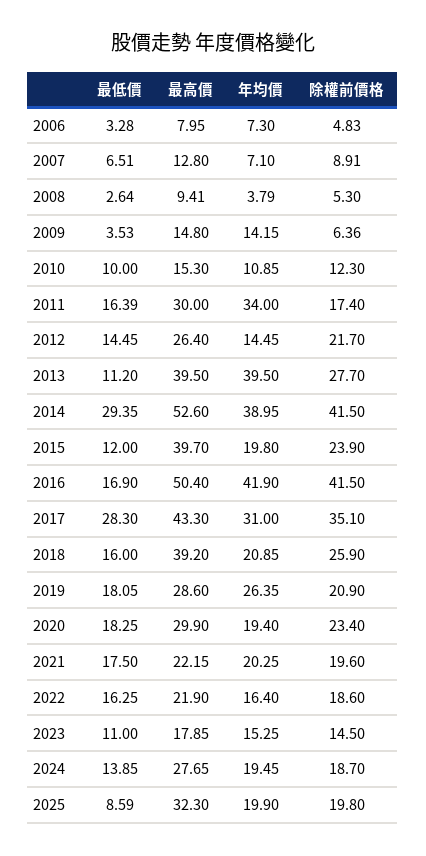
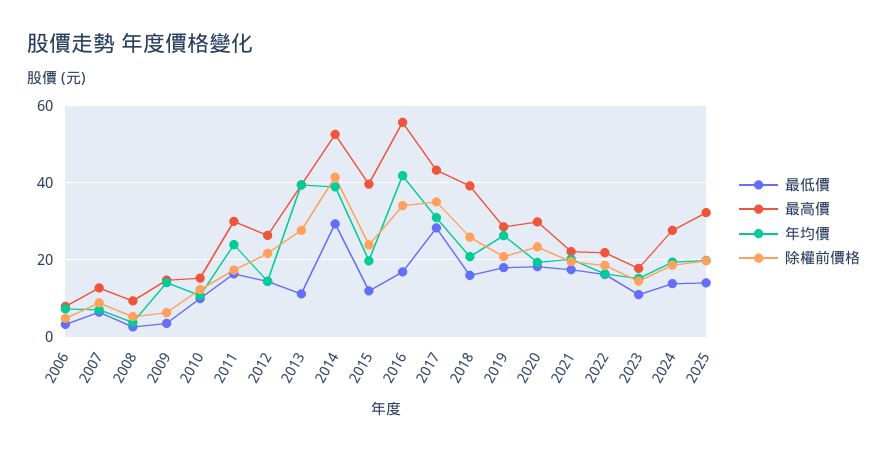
  {
    "最低價": {
      "2006": 3.28,
      "2007": 6.51,
      "2008": 2.64,
      "2009": 3.53,
      "2010": 10,
      "2011": 16.39,
      "2012": 14.45,
      "2013": 11.2,
      "2014": 29.35,
      "2015": 12,
      "2016": 16.9,
      "2017": 28.3,
      "2018": 16,
      "2019": 18.05,
      "2020": 18.25,
      "2021": 17.5,
      "2022": 16.25,
      "2023": 11,
      "2024": 13.85,
-     "2025": 8.59
+     "2025": 14
    },
    "最高價": {
      "2006": 7.95,
      "2007": 12.8,
      "2008": 9.41,
      "2009": 14.8,
      "2010": 15.3,
      "2011": 30,
      "2012": 26.4,
      "2013": 39.5,
      "2014": 52.6,
      "2015": 39.7,
-     "2016": 50.4,
+     "2016": 56,
      "2017": 43.3,
      "2018": 39.2,
      "2019": 28.6,
      "2020": 29.9,
      "2021": 22.15,
      "2022": 21.9,
      "2023": 17.85,
      "2024": 27.65,
      "2025": 32.3
    },
    "年均價": {
      "2006": 7.3,
      "2007": 7.1,
      "2008": 3.79,
      "2009": 14.15,
      "2010": 10.85,
-     "2011": 34,
+     "2011": 24,
      "2012": 14.45,
      "2013": 39.5,
      "2014": 38.95,
      "2015": 19.8,
      "2016": 41.9,
      "2017": 31,
      "2018": 20.85,
      "2019": 26.35,
      "2020": 19.4,
      "2021": 20.25,
      "2022": 16.4,
      "2023": 15.25,
      "2024": 19.45,
      "2025": 19.9
    },
    "除權前價格": {
      "2006": 4.83,
      "2007": 8.91,
      "2008": 5.3,
      "2009": 6.36,
      "2010": 12.3,
      "2011": 17.4,
      "2012": 21.7,
      "2013": 27.7,
      "2014": 41.5,
      "2015": 23.9,
-     "2016": 41.5,
+     "2016": 34,
      "2017": 35.1,
      "2018": 25.9,
      "2019": 20.9,
      "2020": 23.4,
      "2021": 19.6,
      "2022": 18.6,
      "2023": 14.5,
      "2024": 18.7,
      "2025": 19.8
    }
  }

